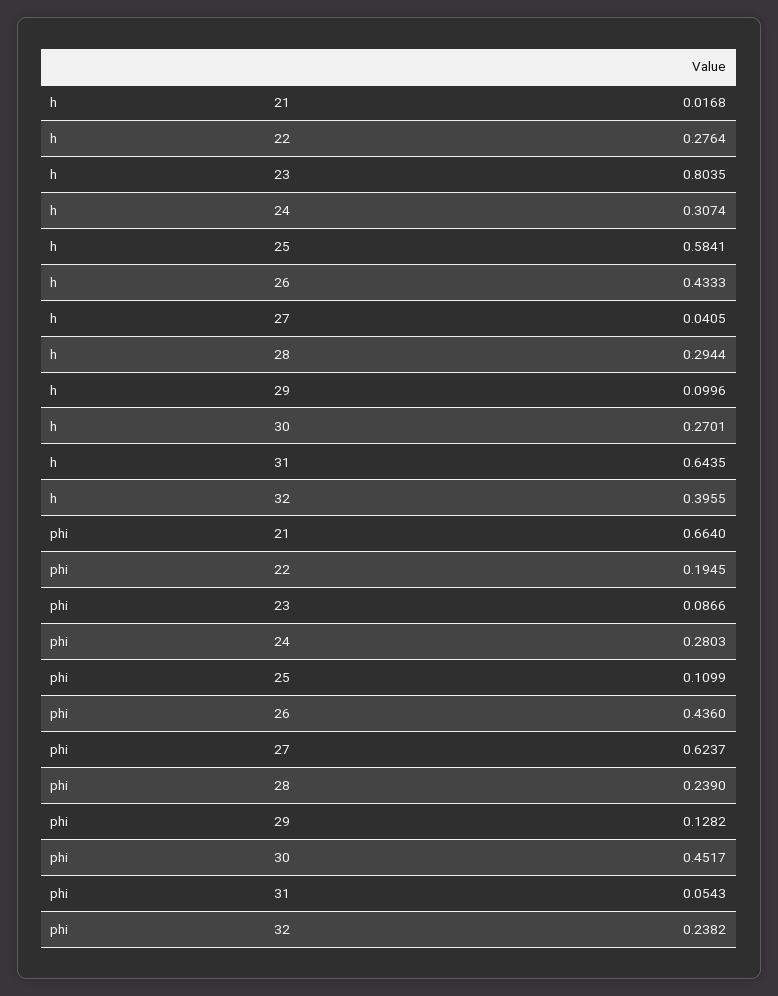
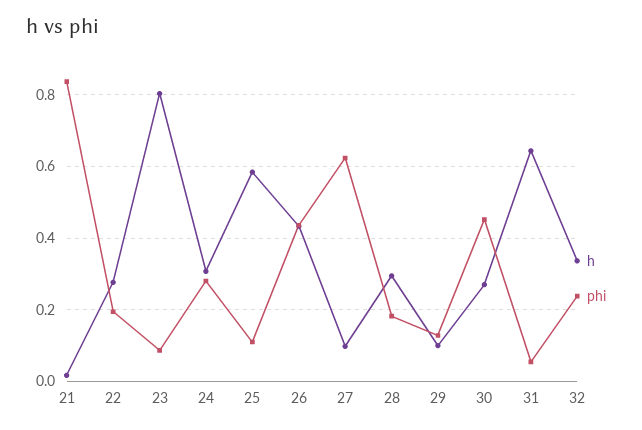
  {
    "h": {
      "21": 0.0168,
      "22": 0.2764,
      "23": 0.8035,
      "24": 0.3074,
      "25": 0.5841,
      "26": 0.4333,
-     "27": 0.0405,
+     "27": 0.1,
      "28": 0.2944,
      "29": 0.0996,
      "30": 0.2701,
      "31": 0.6435,
-     "32": 0.3955
+     "32": 0.34
    },
    "phi": {
-     "21": 0.664,
+     "21": 0.84,
      "22": 0.1945,
      "23": 0.0866,
      "24": 0.2803,
      "25": 0.1099,
      "26": 0.436,
      "27": 0.6237,
-     "28": 0.239,
+     "28": 0.18,
      "29": 0.1282,
      "30": 0.4517,
      "31": 0.0543,
      "32": 0.2382
    }
  }

